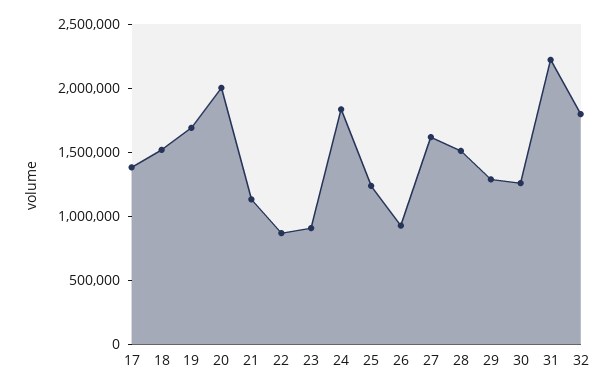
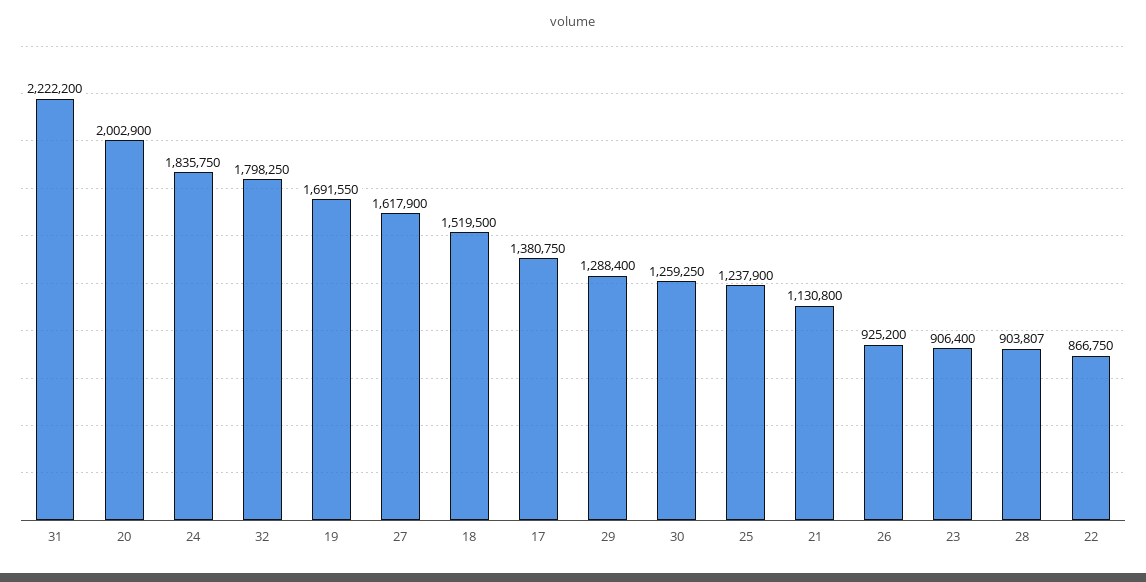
  {
    "17": 1380750,
    "18": 1519500,
    "19": 1691550,
    "20": 2002900,
    "21": 1130800,
    "22": 866750,
    "23": 906400,
    "24": 1835750,
    "25": 1237900,
    "26": 925200,
    "27": 1617900,
-   "28": 1500000,
+   "28": 903807,
    "29": 1288400,
    "30": 1259250,
    "31": 2222200,
    "32": 1798250
  }

